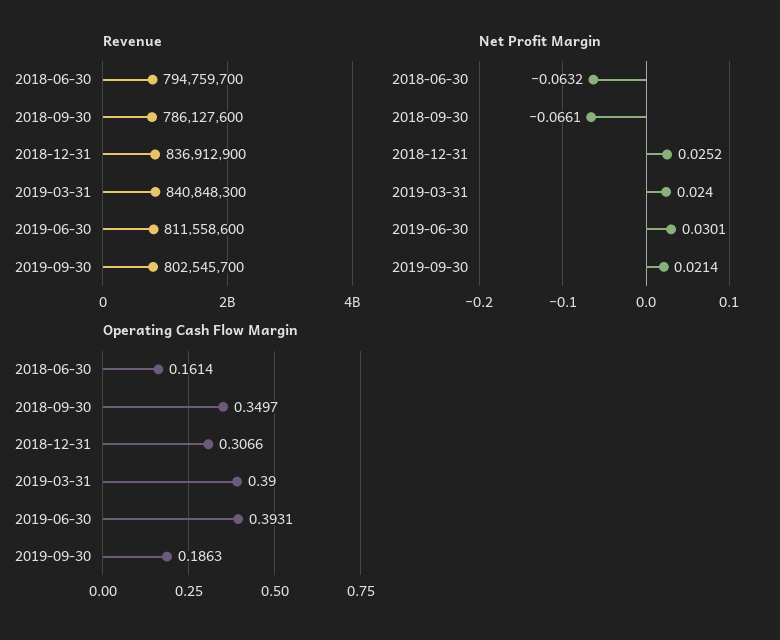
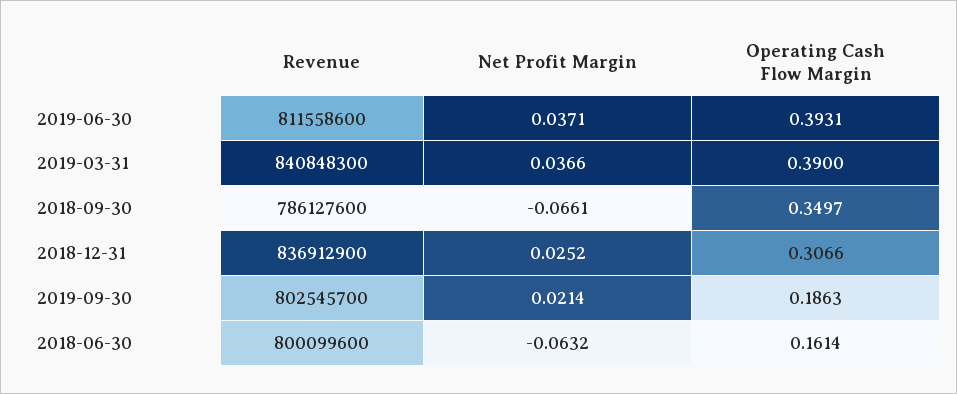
  {
    "Revenue": {
-     "2018-06-30": 794759700,
+     "2018-06-30": 800099600,
      "2018-09-30": 786127600,
      "2018-12-31": 836912900,
      "2019-03-31": 840848300,
      "2019-06-30": 811558600,
      "2019-09-30": 802545700
    },
    "Net Profit Margin": {
      "2018-06-30": -0.0632,
      "2018-09-30": -0.0661,
      "2018-12-31": 0.0252,
-     "2019-03-31": 0.024,
+     "2019-03-31": 0.0366,
-     "2019-06-30": 0.0301,
+     "2019-06-30": 0.0371,
      "2019-09-30": 0.0214
    },
    "Operating Cash Flow Margin": {
      "2018-06-30": 0.1614,
      "2018-09-30": 0.3497,
      "2018-12-31": 0.3066,
      "2019-03-31": 0.39,
      "2019-06-30": 0.3931,
      "2019-09-30": 0.1863
    }
  }

